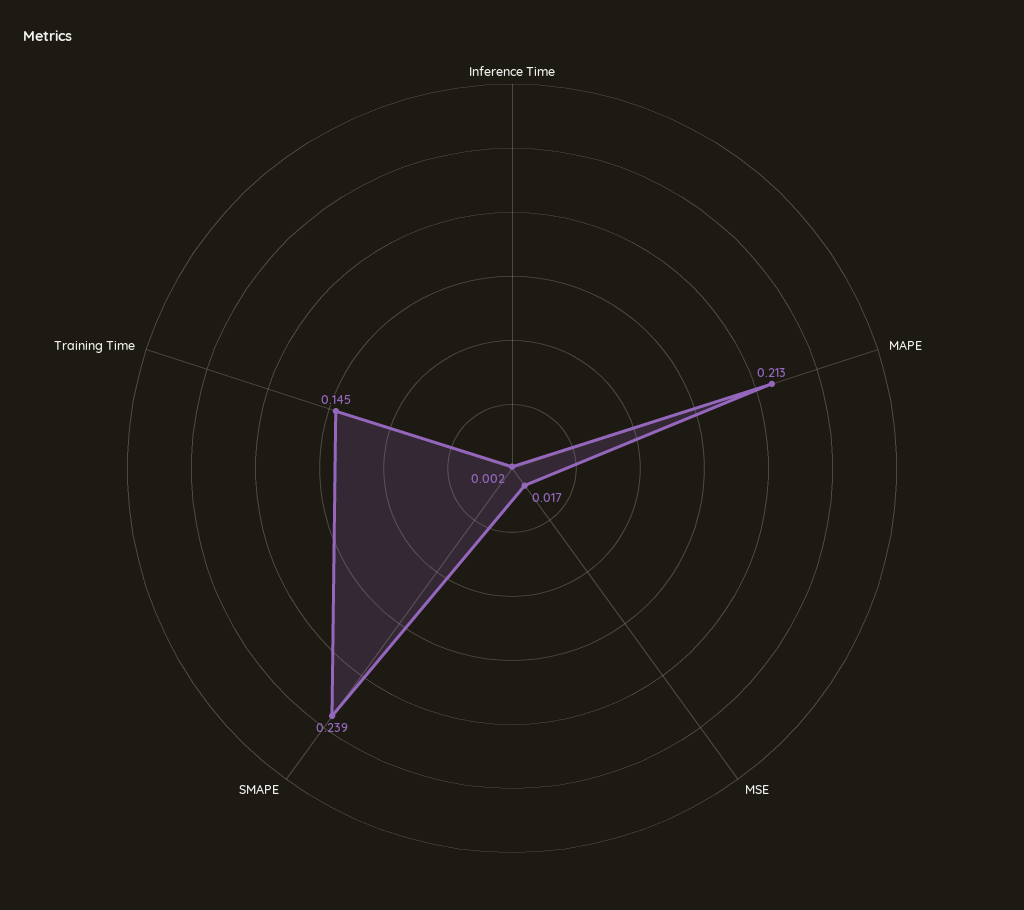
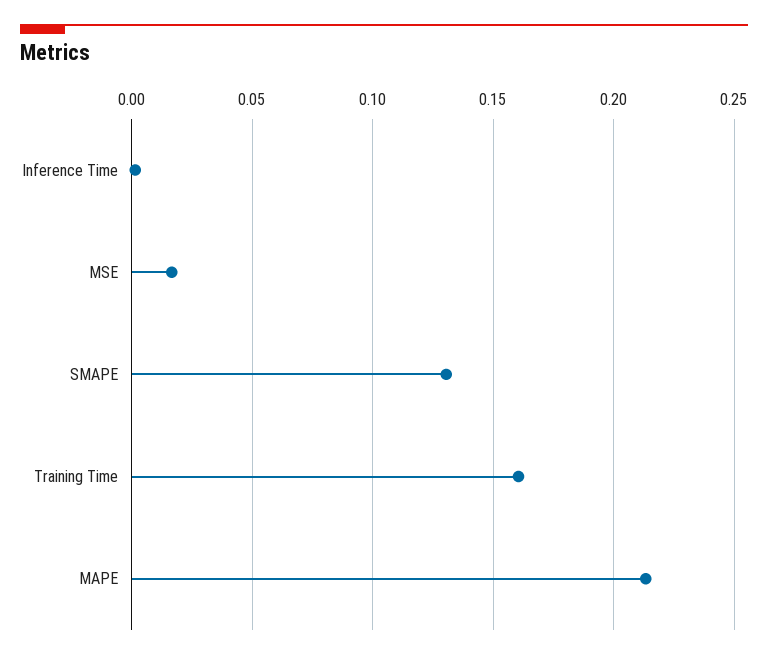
  {
    "Inference Time": 0.002,
    "MAPE": 0.213,
    "MSE": 0.017,
-   "SMAPE": 0.239,
+   "SMAPE": 0.13,
-   "Training Time": 0.145
+   "Training Time": 0.16
  }

